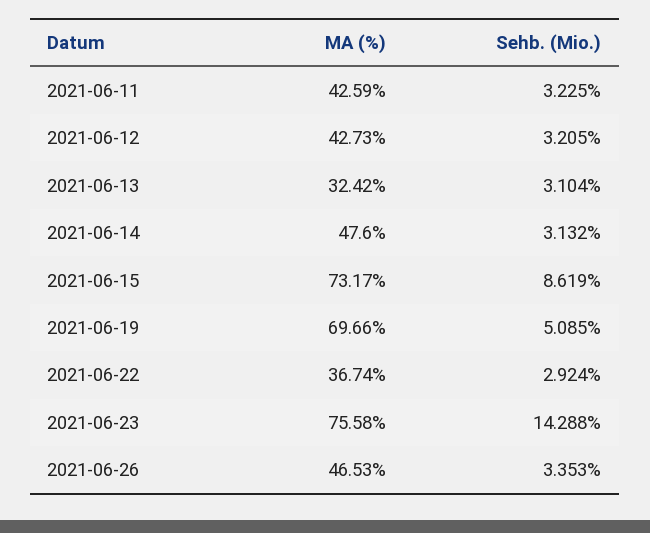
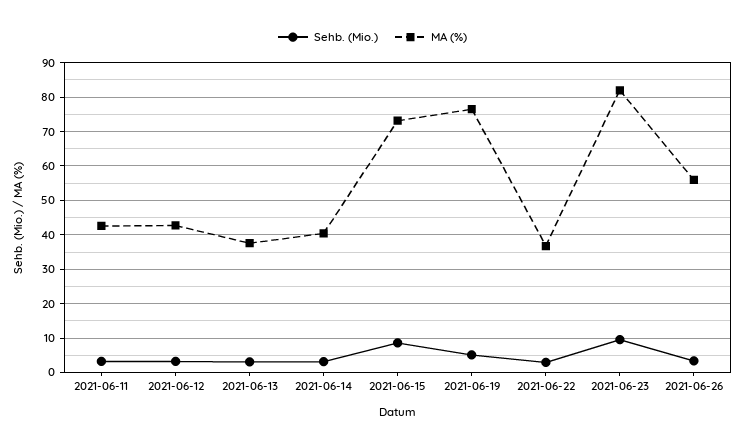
  {
    "MA (%)": {
      "2021-06-11": 42.59,
      "2021-06-12": 42.73,
-     "2021-06-13": 32.42,
+     "2021-06-13": 38,
-     "2021-06-14": 47.6,
+     "2021-06-14": 40,
      "2021-06-15": 73.17,
-     "2021-06-19": 69.66,
+     "2021-06-19": 76,
      "2021-06-22": 36.74,
-     "2021-06-23": 75.58,
+     "2021-06-23": 82,
-     "2021-06-26": 46.53
+     "2021-06-26": 56
    },
    "Sehb. (Mio.)": {
      "2021-06-11": 3.225,
      "2021-06-12": 3.205,
      "2021-06-13": 3.104,
      "2021-06-14": 3.132,
      "2021-06-15": 8.619,
      "2021-06-19": 5.085,
      "2021-06-22": 2.924,
-     "2021-06-23": 14.288,
+     "2021-06-23": 10,
      "2021-06-26": 3.353
    }
  }

